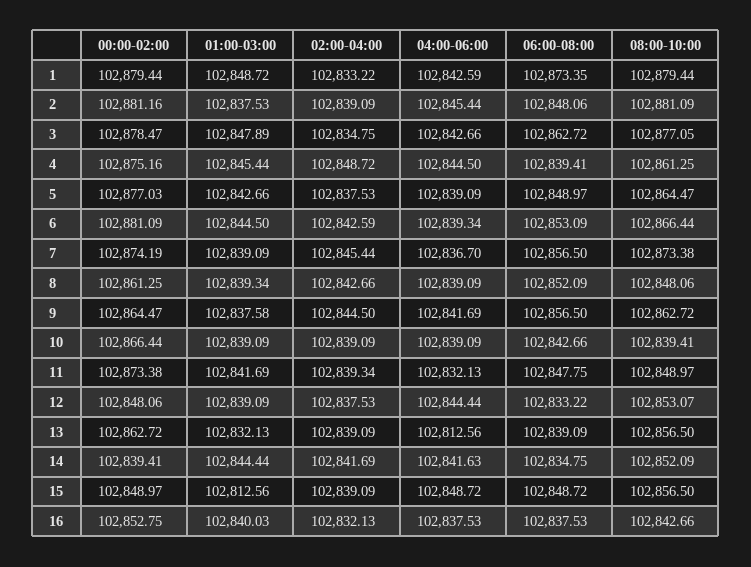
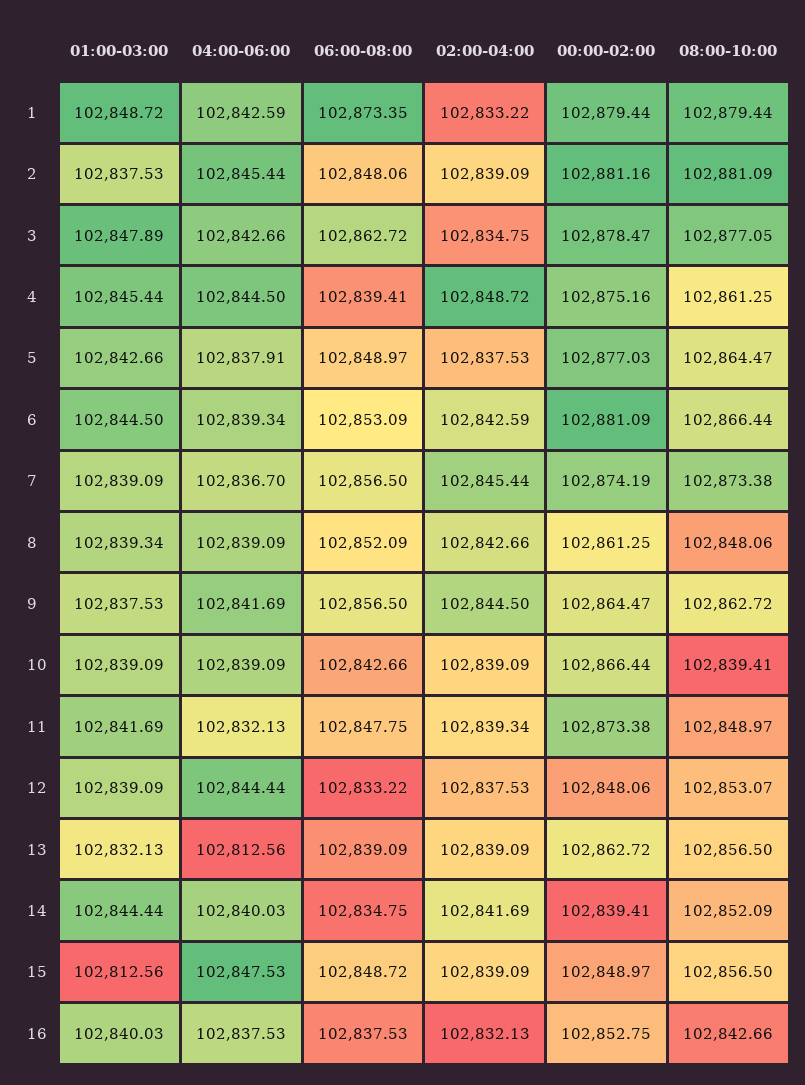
  {
    "00:00-02:00": {
      "1": 102879.44,
      "2": 102881.16,
      "3": 102878.47,
      "4": 102875.16,
      "5": 102877.03,
      "6": 102881.09,
      "7": 102874.19,
      "8": 102861.25,
      "9": 102864.47,
      "10": 102866.44,
      "11": 102873.38,
      "12": 102848.06,
      "13": 102862.72,
      "14": 102839.41,
      "15": 102848.97,
      "16": 102852.75
    },
    "01:00-03:00": {
      "1": 102848.72,
      "2": 102837.53,
      "3": 102847.89,
      "4": 102845.44,
      "5": 102842.66,
      "6": 102844.5,
      "7": 102839.09,
      "8": 102839.34,
-     "9": 102837.58,
+     "9": 102837.53,
      "10": 102839.09,
      "11": 102841.69,
      "12": 102839.09,
      "13": 102832.13,
      "14": 102844.44,
      "15": 102812.56,
      "16": 102840.03
    },
    "02:00-04:00": {
      "1": 102833.22,
      "2": 102839.09,
      "3": 102834.75,
      "4": 102848.72,
      "5": 102837.53,
      "6": 102842.59,
      "7": 102845.44,
      "8": 102842.66,
      "9": 102844.5,
      "10": 102839.09,
      "11": 102839.34,
      "12": 102837.53,
      "13": 102839.09,
      "14": 102841.69,
      "15": 102839.09,
      "16": 102832.13
    },
    "04:00-06:00": {
      "1": 102842.59,
      "2": 102845.44,
      "3": 102842.66,
      "4": 102844.5,
-     "5": 102839.09,
+     "5": 102837.91,
      "6": 102839.34,
      "7": 102836.7,
      "8": 102839.09,
      "9": 102841.69,
      "10": 102839.09,
      "11": 102832.13,
      "12": 102844.44,
      "13": 102812.56,
-     "14": 102841.63,
+     "14": 102840.03,
-     "15": 102848.72,
+     "15": 102847.53,
      "16": 102837.53
    },
    "06:00-08:00": {
      "1": 102873.35,
      "2": 102848.06,
      "3": 102862.72,
      "4": 102839.41,
      "5": 102848.97,
      "6": 102853.09,
      "7": 102856.5,
      "8": 102852.09,
      "9": 102856.5,
      "10": 102842.66,
      "11": 102847.75,
      "12": 102833.22,
      "13": 102839.09,
      "14": 102834.75,
      "15": 102848.72,
      "16": 102837.53
    },
    "08:00-10:00": {
      "1": 102879.44,
      "2": 102881.09,
      "3": 102877.05,
      "4": 102861.25,
      "5": 102864.47,
      "6": 102866.44,
      "7": 102873.38,
      "8": 102848.06,
      "9": 102862.72,
      "10": 102839.41,
      "11": 102848.97,
      "12": 102853.07,
      "13": 102856.5,
      "14": 102852.09,
      "15": 102856.5,
      "16": 102842.66
    }
  }

